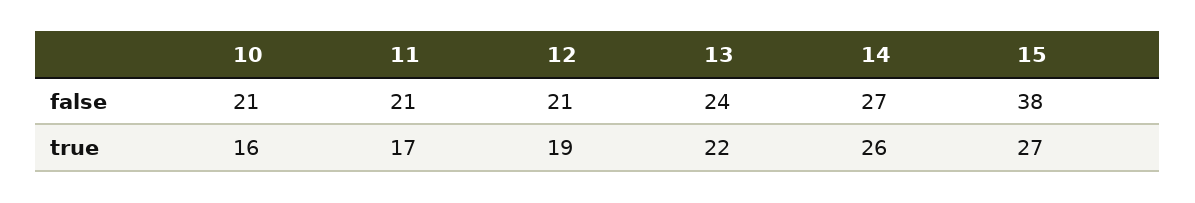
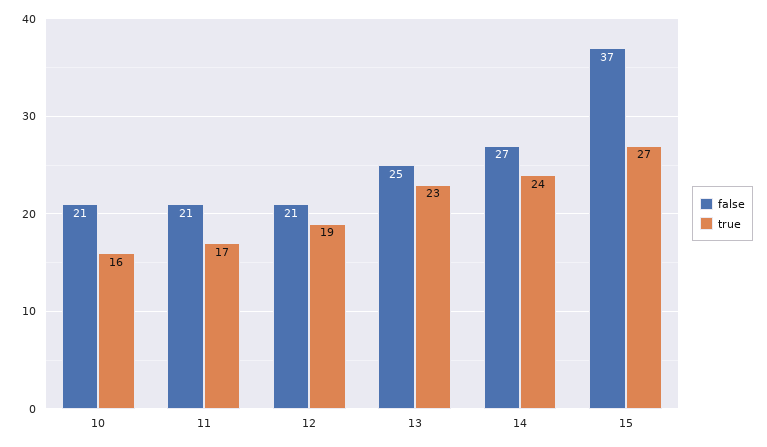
  {
    "false": {
      "10": 21,
      "11": 21,
      "12": 21,
-     "13": 24,
+     "13": 25,
      "14": 27,
-     "15": 38
+     "15": 37
    },
    "true": {
      "10": 16,
      "11": 17,
      "12": 19,
-     "13": 22,
+     "13": 23,
-     "14": 26,
+     "14": 24,
      "15": 27
    }
  }

